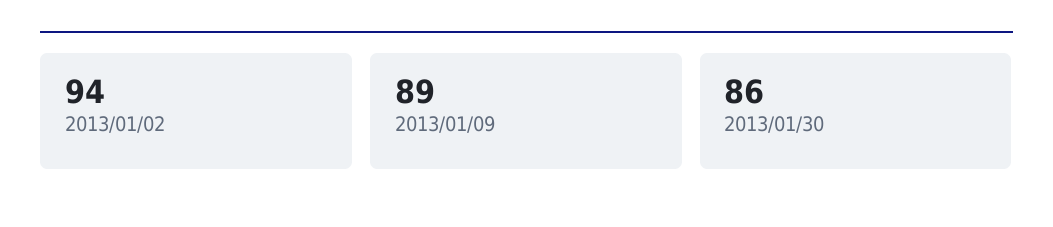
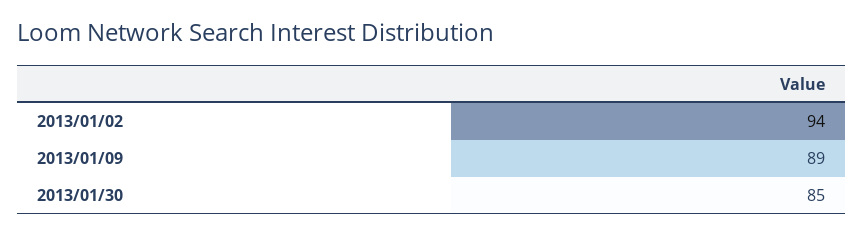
  {
    "2013/01/02": 94,
    "2013/01/09": 89,
-   "2013/01/30": 86
+   "2013/01/30": 85
  }

